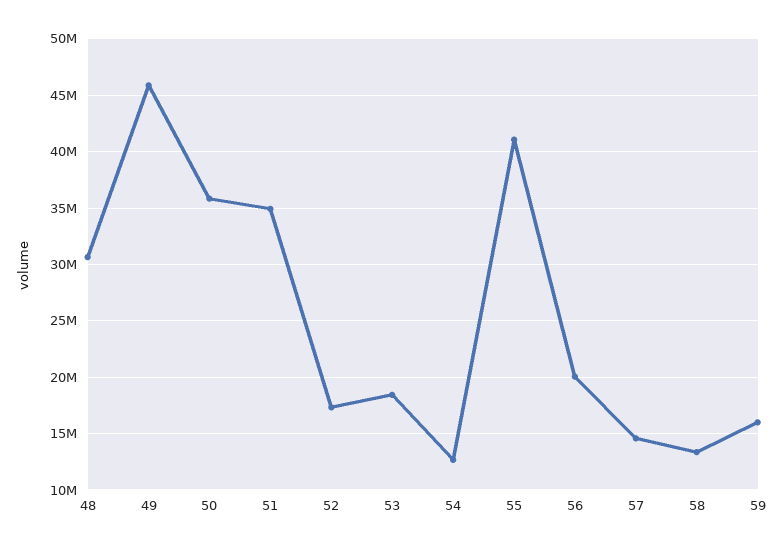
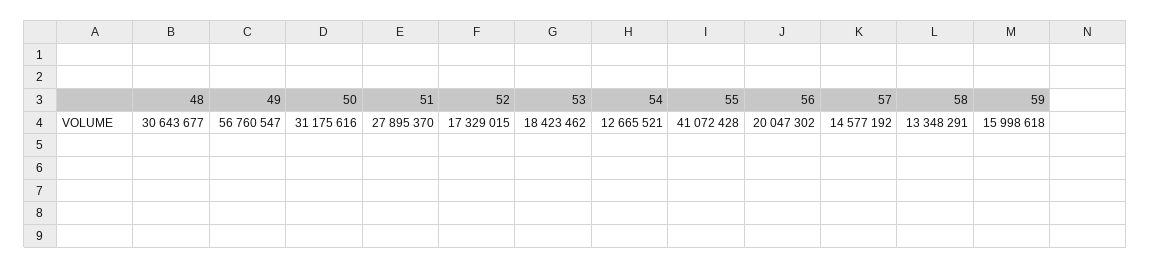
  {
    "48": 30643677,
-   "49": 46000000,
+   "49": 56760547,
-   "50": 36000000,
+   "50": 31175616,
-   "51": 35000000,
+   "51": 27895370,
    "52": 17329015,
    "53": 18423462,
    "54": 12665521,
    "55": 41072428,
    "56": 20047302,
    "57": 14577192,
    "58": 13348291,
    "59": 15998618
  }

